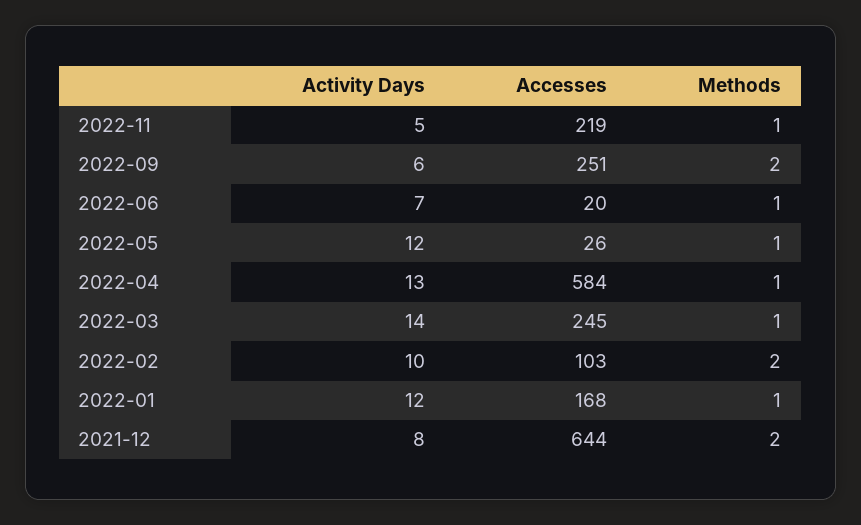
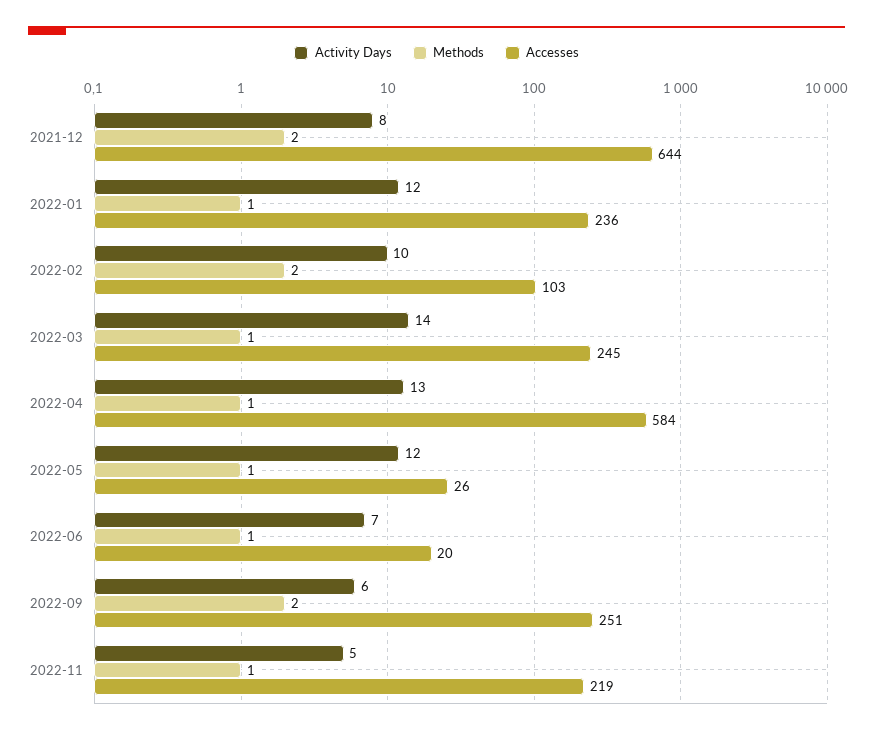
  {
    "Activity Days": {
      "2022-11": 5,
      "2022-09": 6,
      "2022-06": 7,
      "2022-05": 12,
      "2022-04": 13,
      "2022-03": 14,
      "2022-02": 10,
      "2022-01": 12,
      "2021-12": 8
    },
    "Accesses": {
      "2022-11": 219,
      "2022-09": 251,
      "2022-06": 20,
      "2022-05": 26,
      "2022-04": 584,
      "2022-03": 245,
      "2022-02": 103,
-     "2022-01": 168,
+     "2022-01": 236,
      "2021-12": 644
    },
    "Methods": {
      "2022-11": 1,
      "2022-09": 2,
      "2022-06": 1,
      "2022-05": 1,
      "2022-04": 1,
      "2022-03": 1,
      "2022-02": 2,
      "2022-01": 1,
      "2021-12": 2
    }
  }

